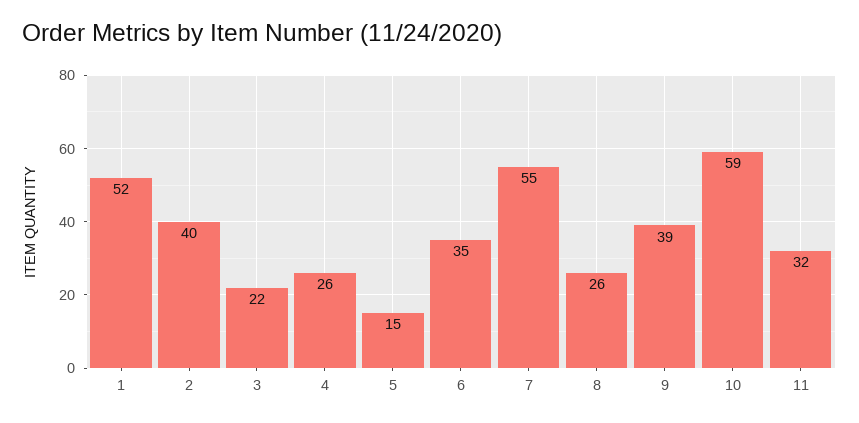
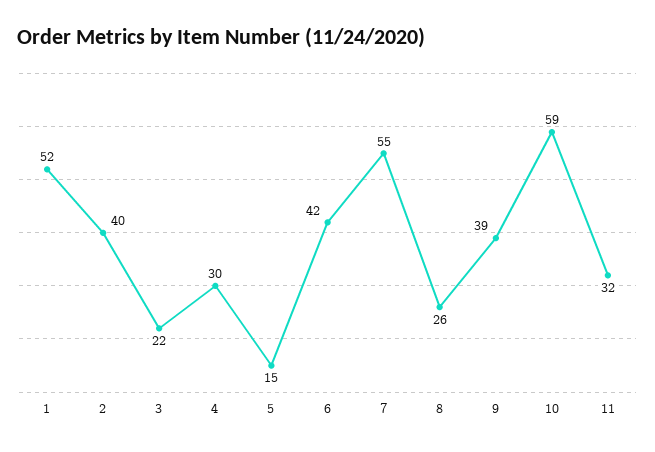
  {
    "1": 52,
    "2": 40,
    "3": 22,
-   "4": 26,
+   "4": 30,
    "5": 15,
-   "6": 35,
+   "6": 42,
    "7": 55,
    "8": 26,
    "9": 39,
    "10": 59,
    "11": 32
  }

